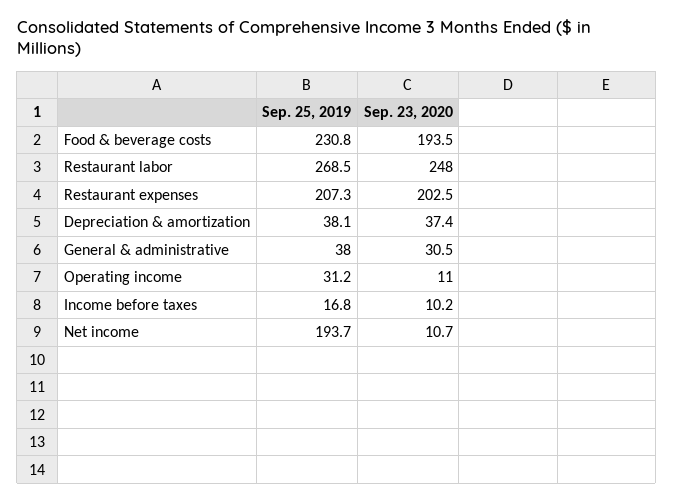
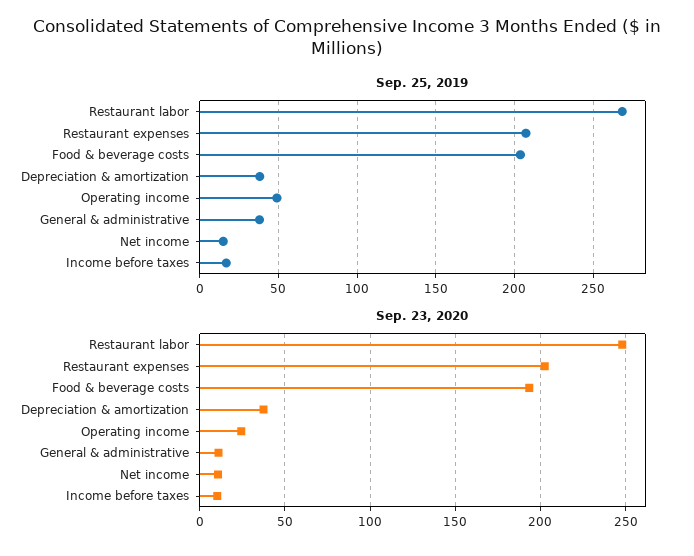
  {
    "Sep. 25, 2019": {
-     "Food & beverage costs": 230.8,
+     "Food & beverage costs": 205,
      "Restaurant labor": 268.5,
      "Restaurant expenses": 207.3,
      "Depreciation & amortization": 38.1,
      "General & administrative": 38,
-     "Operating income": 31.2,
+     "Operating income": 50,
      "Income before taxes": 16.8,
-     "Net income": 193.7
+     "Net income": 15
    },
    "Sep. 23, 2020": {
      "Food & beverage costs": 193.5,
      "Restaurant labor": 248,
      "Restaurant expenses": 202.5,
      "Depreciation & amortization": 37.4,
-     "General & administrative": 30.5,
+     "General & administrative": 10,
-     "Operating income": 11,
+     "Operating income": 25,
      "Income before taxes": 10.2,
      "Net income": 10.7
    }
  }

